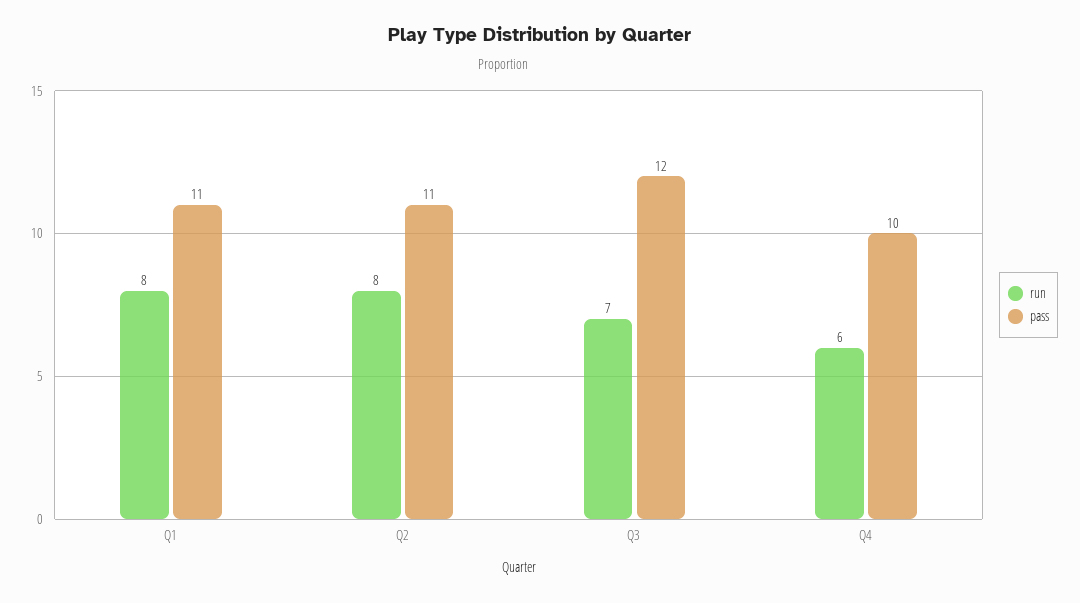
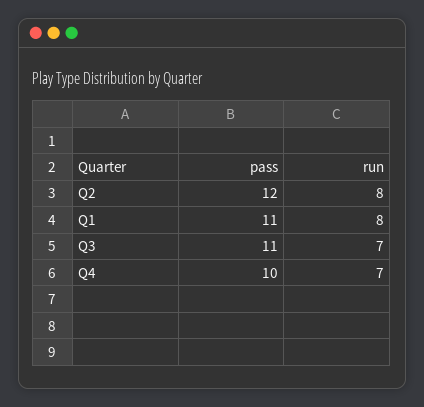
  {
    "run": {
      "Q1": 8,
      "Q2": 8,
      "Q3": 7,
-     "Q4": 6
+     "Q4": 7
    },
    "pass": {
      "Q1": 11,
-     "Q2": 11,
+     "Q2": 12,
-     "Q3": 12,
+     "Q3": 11,
      "Q4": 10
    }
  }

